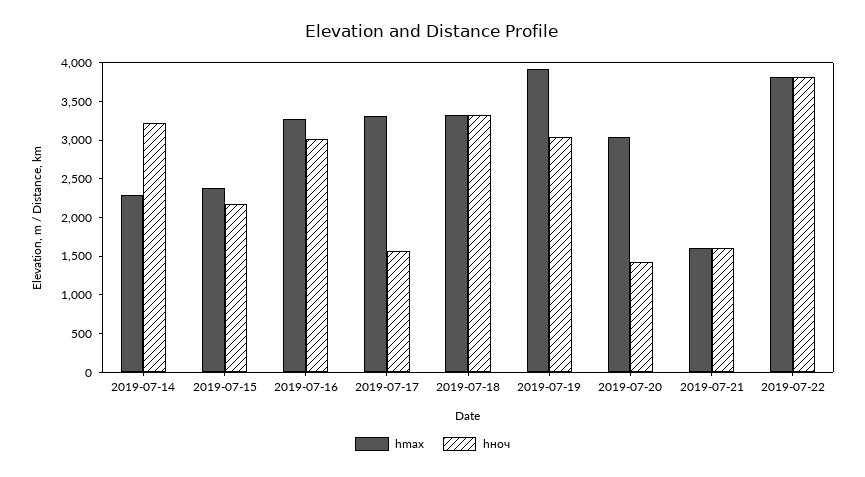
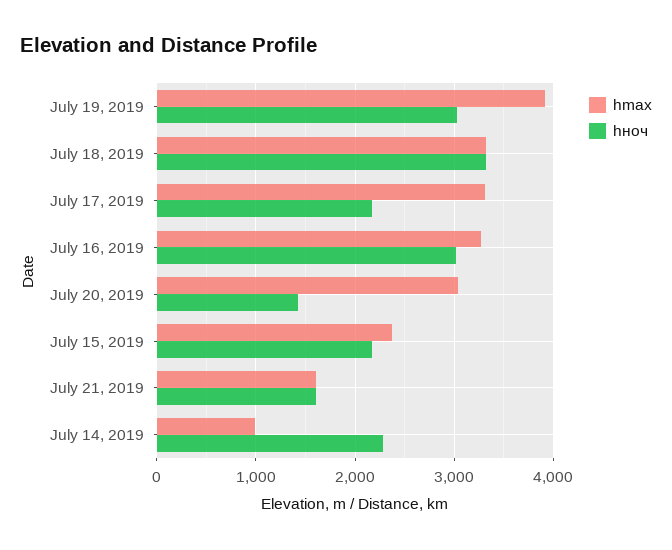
  {
    "hmax": {
-     "2019-07-14": 2250,
+     "2019-07-14": 1000,
      "2019-07-15": 2400,
      "2019-07-16": 3300,
      "2019-07-17": 3300,
      "2019-07-18": 3300,
      "2019-07-19": 3900,
      "2019-07-20": 3000,
-     "2019-07-21": 1600,
+     "2019-07-21": 1600
-     "2019-07-22": 3750
    },
    "hноч": {
-     "2019-07-14": 3250,
+     "2019-07-14": 2300,
      "2019-07-15": 2200,
      "2019-07-16": 3000,
-     "2019-07-17": 1500,
+     "2019-07-17": 2200,
      "2019-07-18": 3300,
      "2019-07-19": 3000,
      "2019-07-20": 1400,
-     "2019-07-21": 1600,
+     "2019-07-21": 1600
-     "2019-07-22": 3750
    }
  }

